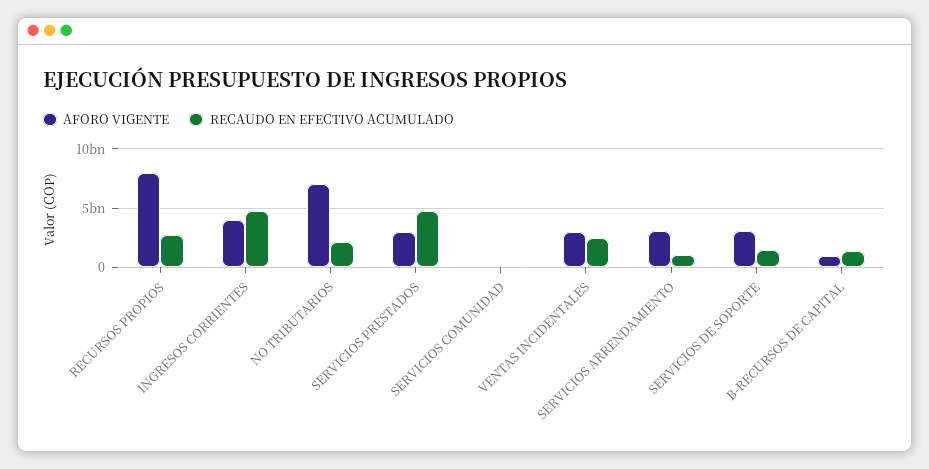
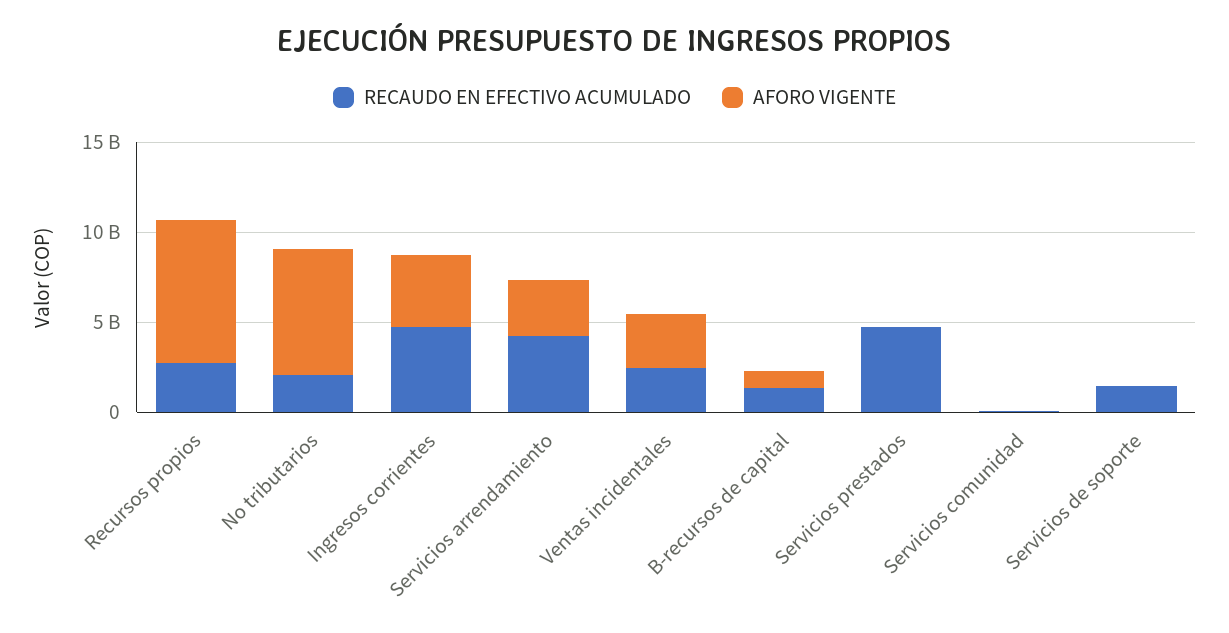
  {
    "AFORO VIGENTE": {
      "RECURSOS PROPIOS": 8000000000,
      "INGRESOS CORRIENTES": 4000000000,
      "NO TRIBUTARIOS": 7000000000,
-     "SERVICIOS PRESTADOS": 3000000000,
+     "SERVICIOS PRESTADOS": 0,
      "SERVICIOS COMUNIDAD": 0,
      "VENTAS INCIDENTALES": 3000000000,
      "SERVICIOS ARRENDAMIENTO": 3000000000,
-     "SERVICIOS DE SOPORTE": 3000000000,
+     "SERVICIOS DE SOPORTE": 0,
      "B-RECURSOS DE CAPITAL": 1000000000
    },
    "RECAUDO EN EFECTIVO ACUMULADO": {
      "RECURSOS PROPIOS": 3000000000,
      "INGRESOS CORRIENTES": 5000000000,
      "NO TRIBUTARIOS": 2000000000,
      "SERVICIOS PRESTADOS": 5000000000,
      "SERVICIOS COMUNIDAD": 0,
      "VENTAS INCIDENTALES": 2000000000,
-     "SERVICIOS ARRENDAMIENTO": 1000000000,
+     "SERVICIOS ARRENDAMIENTO": 4000000000,
      "SERVICIOS DE SOPORTE": 1000000000,
      "B-RECURSOS DE CAPITAL": 1000000000
    }
  }

